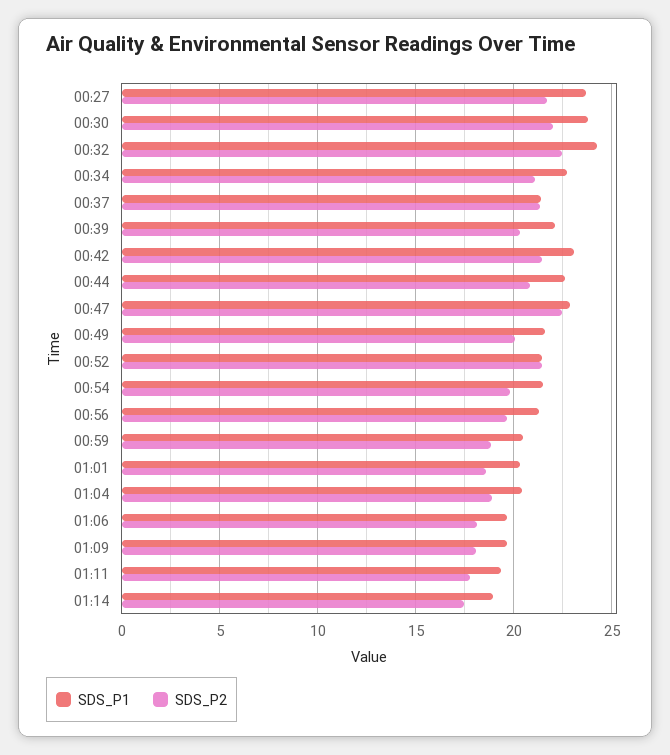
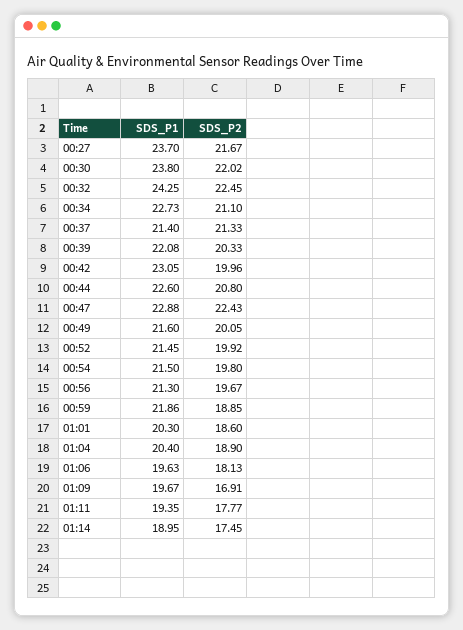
  {
    "SDS_P1": {
      "00:27": 23.7,
      "00:30": 23.8,
      "00:32": 24.25,
      "00:34": 22.73,
      "00:37": 21.4,
      "00:39": 22.08,
      "00:42": 23.05,
      "00:44": 22.6,
      "00:47": 22.88,
      "00:49": 21.6,
      "00:52": 21.45,
      "00:54": 21.5,
      "00:56": 21.3,
-     "00:59": 20.5,
+     "00:59": 21.86,
      "01:01": 20.3,
      "01:04": 20.4,
      "01:06": 19.63,
      "01:09": 19.67,
      "01:11": 19.35,
      "01:14": 18.95
    },
    "SDS_P2": {
      "00:27": 21.67,
      "00:30": 22.02,
      "00:32": 22.45,
      "00:34": 21.1,
      "00:37": 21.33,
      "00:39": 20.33,
-     "00:42": 21.5,
+     "00:42": 19.96,
      "00:44": 20.8,
      "00:47": 22.43,
      "00:49": 20.05,
-     "00:52": 21.5,
+     "00:52": 19.92,
      "00:54": 19.8,
      "00:56": 19.67,
      "00:59": 18.85,
      "01:01": 18.6,
      "01:04": 18.9,
      "01:06": 18.13,
-     "01:09": 18,
+     "01:09": 16.91,
      "01:11": 17.77,
      "01:14": 17.45
    }
  }

